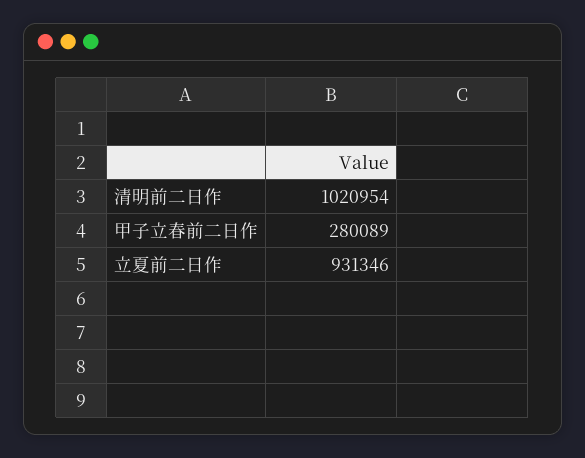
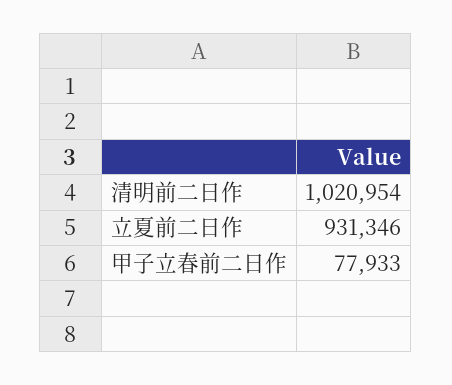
  {
    "清明前二日作": 1020954,
-   "甲子立春前二日作": 280089,
+   "甲子立春前二日作": 77933,
    "立夏前二日作": 931346
  }

